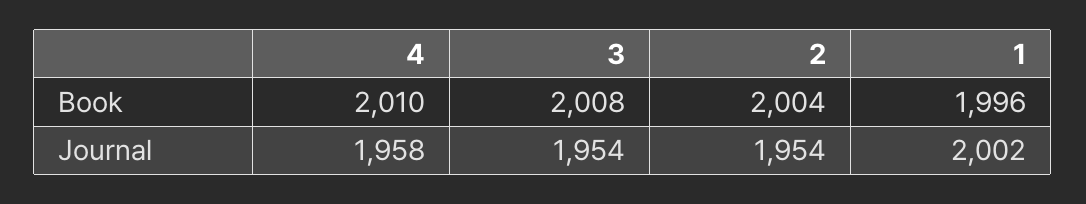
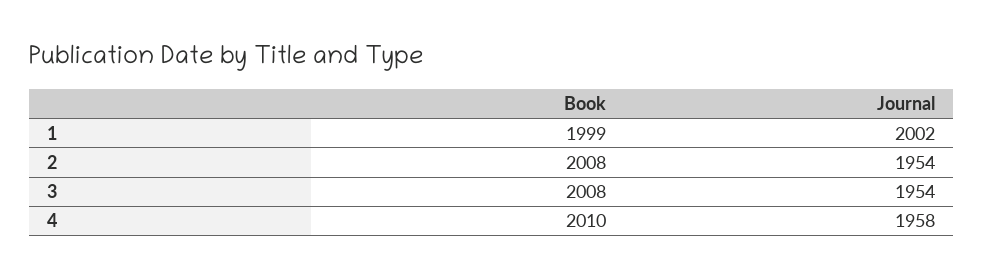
  {
    "4": {
      "Book": 2010,
      "Journal": 1958
    },
    "3": {
      "Book": 2008,
      "Journal": 1954
    },
    "2": {
-     "Book": 2004,
+     "Book": 2008,
      "Journal": 1954
    },
    "1": {
-     "Book": 1996,
+     "Book": 1999,
      "Journal": 2002
    }
  }

